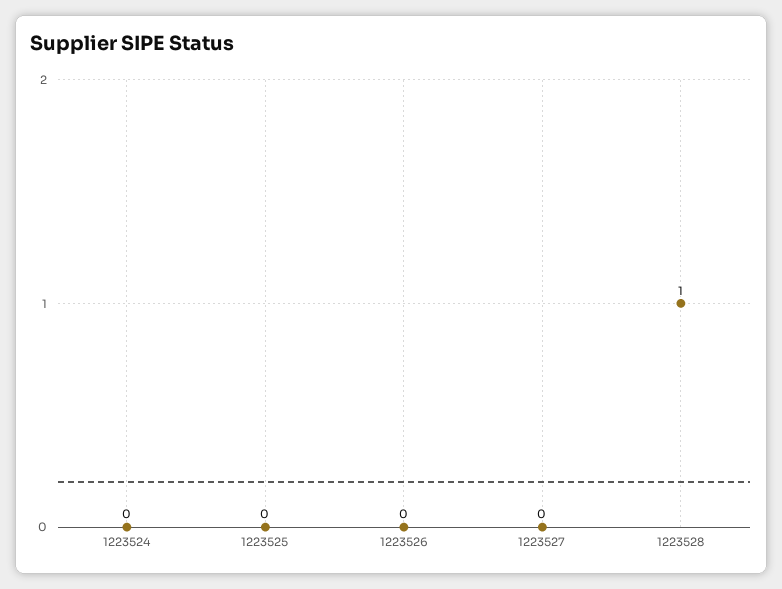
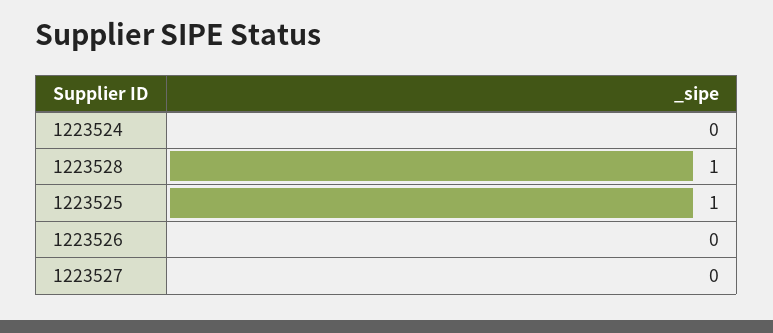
  {
    "1223524": 0,
-   "1223525": 0,
+   "1223525": 1,
    "1223526": 0,
    "1223527": 0,
    "1223528": 1
  }

